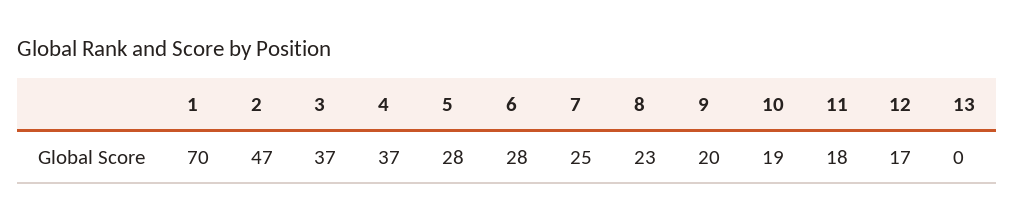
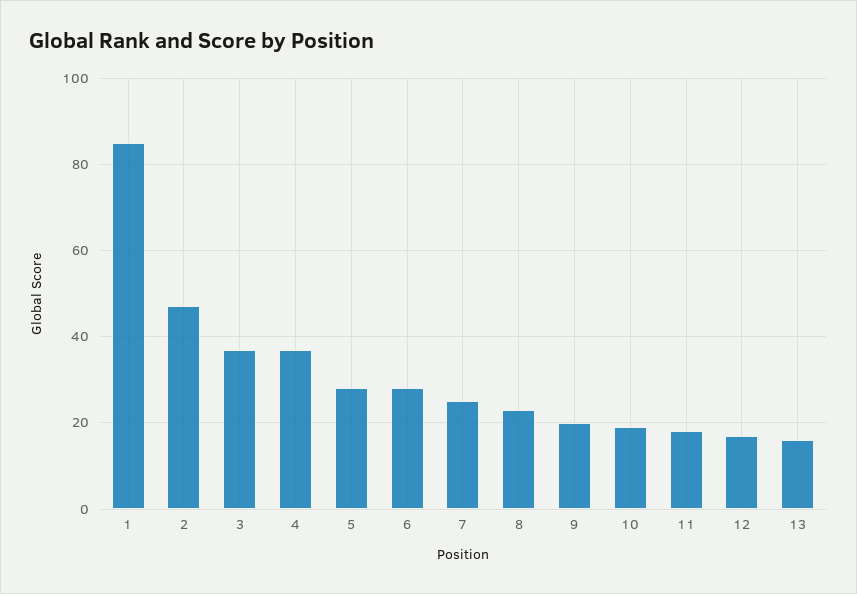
  {
-   "1": 70,
+   "1": 85,
    "2": 47,
    "3": 37,
    "4": 37,
    "5": 28,
    "6": 28,
    "7": 25,
    "8": 23,
    "9": 20,
    "10": 19,
    "11": 18,
    "12": 17,
-   "13": 0
+   "13": 15
  }

